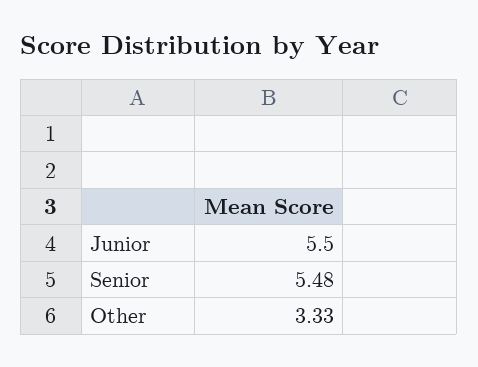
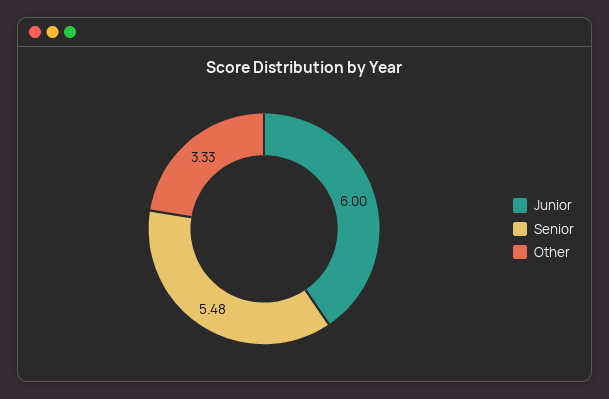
  {
-   "Junior": 5.5,
+   "Junior": 6,
    "Senior": 5.48,
    "Other": 3.33
  }

